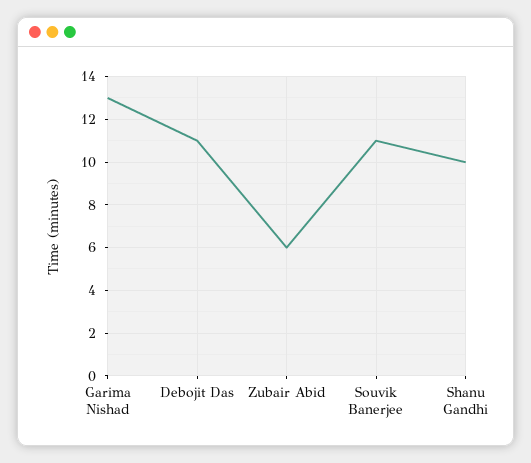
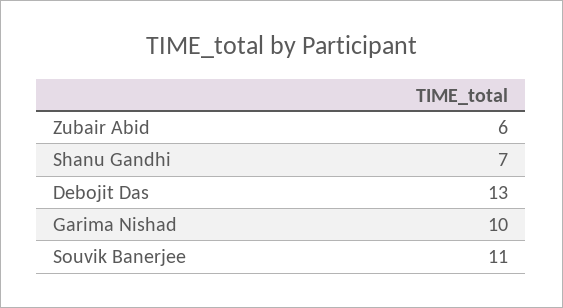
  {
-   "Garima Nishad": 13,
+   "Garima Nishad": 10,
-   "Debojit Das": 11,
+   "Debojit Das": 13,
    "Zubair Abid": 6,
    "Souvik Banerjee": 11,
-   "Shanu Gandhi": 10
+   "Shanu Gandhi": 7
  }

